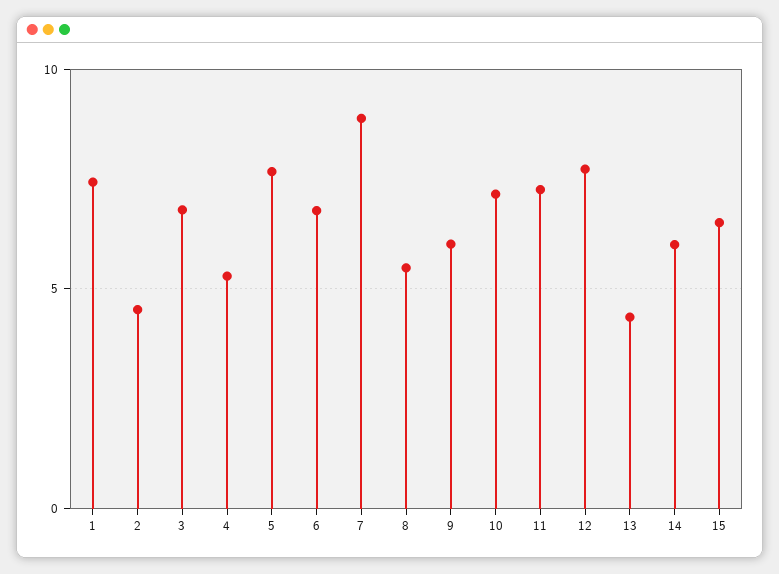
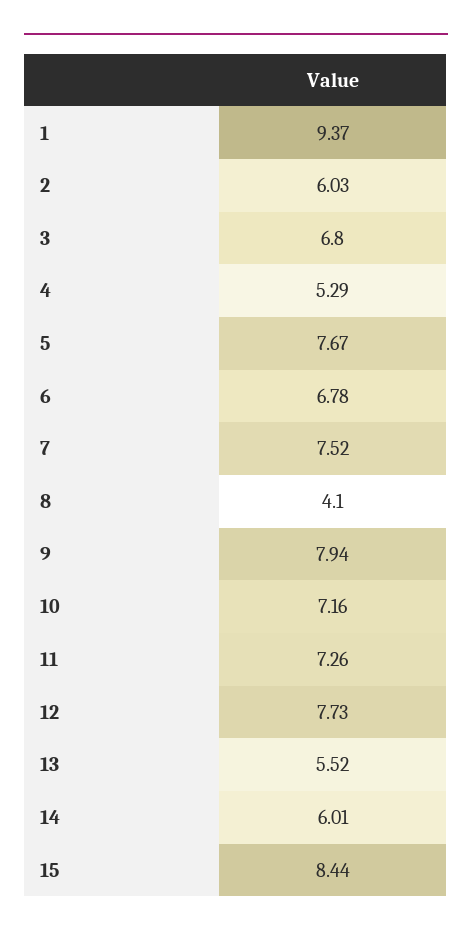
  {
-   "1": 7.5,
+   "1": 9.37,
-   "2": 4.5,
+   "2": 6.03,
    "3": 6.8,
    "4": 5.29,
    "5": 7.67,
    "6": 6.78,
-   "7": 9,
+   "7": 7.52,
-   "8": 5.5,
+   "8": 4.1,
-   "9": 6,
+   "9": 7.94,
    "10": 7.16,
    "11": 7.26,
    "12": 7.73,
-   "13": 4.5,
+   "13": 5.52,
    "14": 6.01,
-   "15": 6.5
+   "15": 8.44
  }

